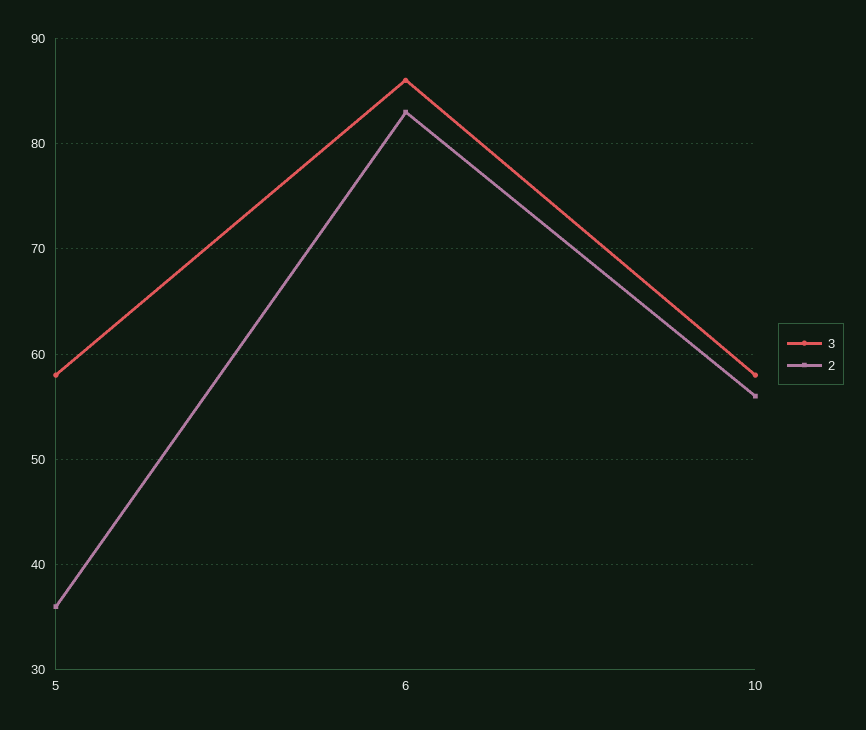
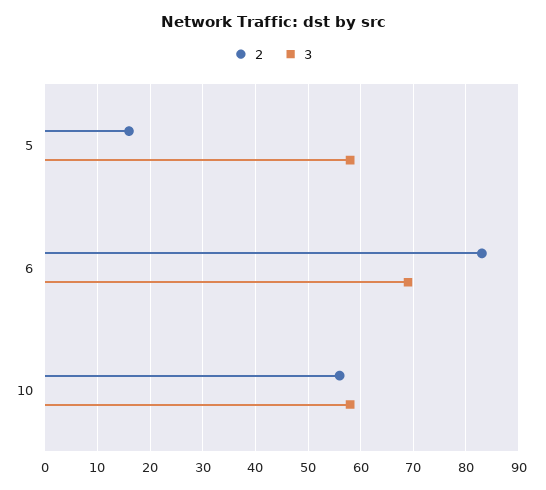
  {
    "3": {
      "5": 58,
-     "6": 86,
+     "6": 70,
      "10": 58
    },
    "2": {
-     "5": 36,
+     "5": 15,
      "6": 83,
      "10": 56
    }
  }

